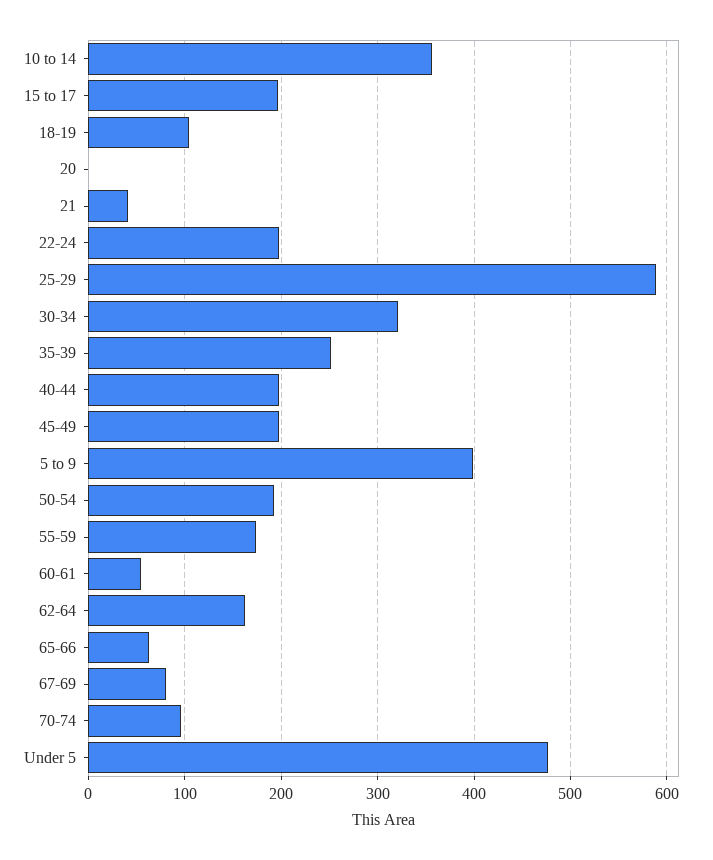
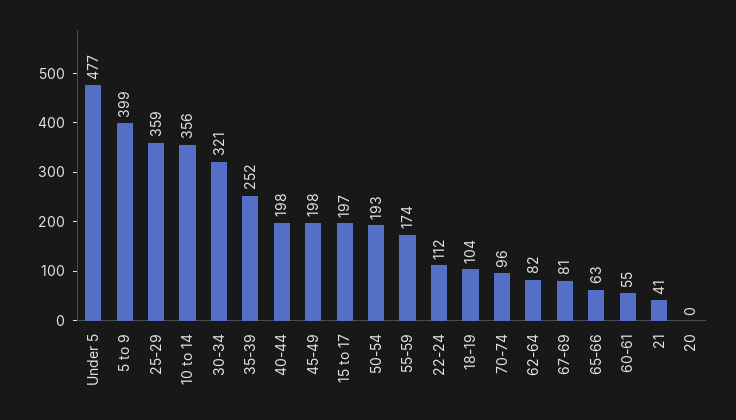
  {
    "10 to 14": 356,
    "15 to 17": 197,
    "18-19": 104,
    "20": 0,
    "21": 41,
-   "22-24": 200,
+   "22-24": 112,
-   "25-29": 590,
+   "25-29": 359,
    "30-34": 321,
    "35-39": 252,
    "40-44": 198,
    "45-49": 198,
    "5 to 9": 399,
    "50-54": 193,
    "55-59": 174,
    "60-61": 55,
-   "62-64": 160,
+   "62-64": 82,
    "65-66": 63,
    "67-69": 81,
    "70-74": 96,
    "Under 5": 477
  }

